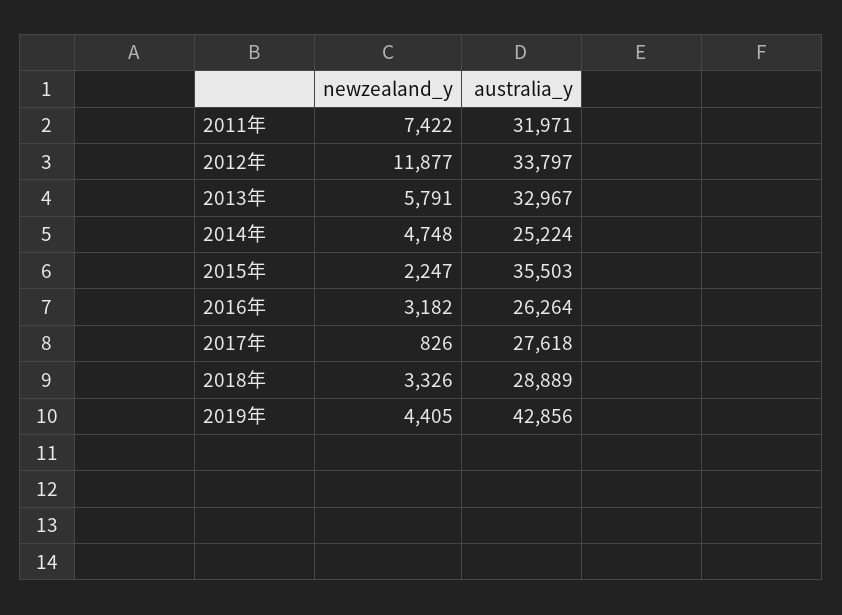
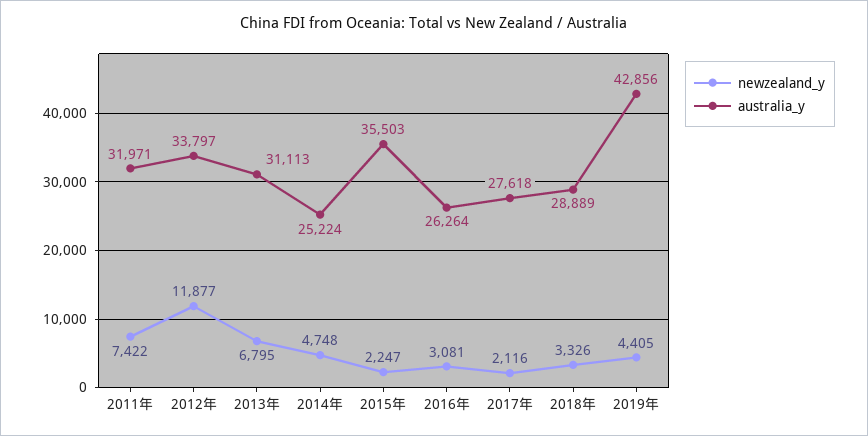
  {
    "newzealand_y": {
      "2011年": 7422,
      "2012年": 11877,
-     "2013年": 5791,
+     "2013年": 6795,
      "2014年": 4748,
      "2015年": 2247,
-     "2016年": 3182,
+     "2016年": 3081,
-     "2017年": 826,
+     "2017年": 2116,
      "2018年": 3326,
      "2019年": 4405
    },
    "australia_y": {
      "2011年": 31971,
      "2012年": 33797,
-     "2013年": 32967,
+     "2013年": 31113,
      "2014年": 25224,
      "2015年": 35503,
      "2016年": 26264,
      "2017年": 27618,
      "2018年": 28889,
      "2019年": 42856
    }
  }

